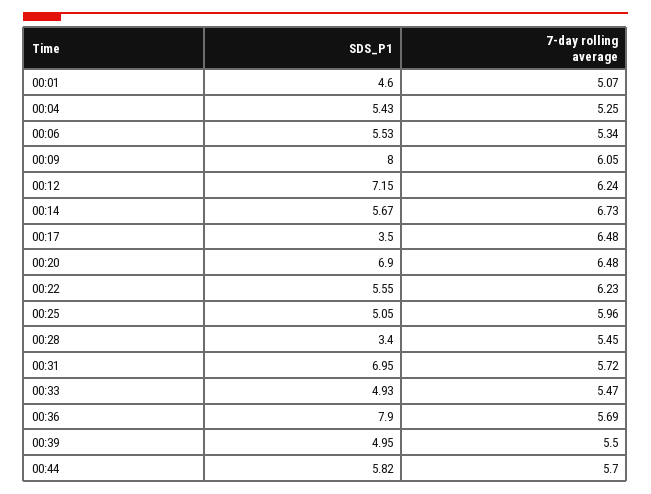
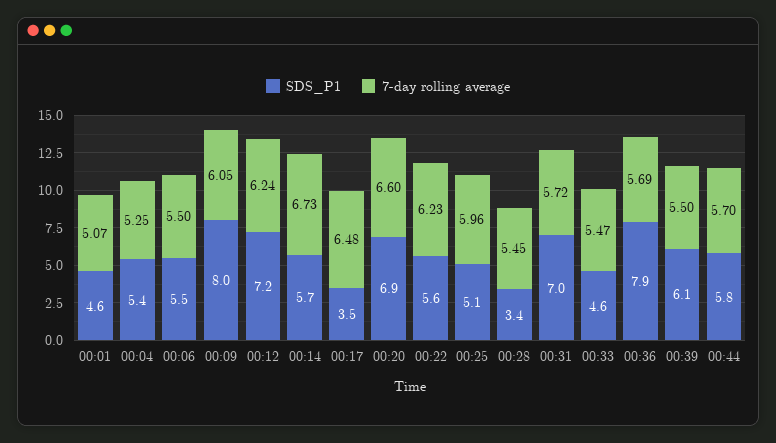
  {
    "SDS_P1": {
      "00:01": 4.6,
      "00:04": 5.43,
      "00:06": 5.53,
      "00:09": 8,
      "00:12": 7.15,
      "00:14": 5.67,
      "00:17": 3.5,
      "00:20": 6.9,
      "00:22": 5.55,
      "00:25": 5.05,
      "00:28": 3.4,
      "00:31": 6.95,
-     "00:33": 4.93,
+     "00:33": 4.6,
      "00:36": 7.9,
-     "00:39": 4.95,
+     "00:39": 6.1,
      "00:44": 5.82
    },
    "7-day rolling average": {
      "00:01": 5.07,
      "00:04": 5.25,
-     "00:06": 5.34,
+     "00:06": 5.5,
      "00:09": 6.05,
      "00:12": 6.24,
      "00:14": 6.73,
      "00:17": 6.48,
-     "00:20": 6.48,
+     "00:20": 6.6,
      "00:22": 6.23,
      "00:25": 5.96,
      "00:28": 5.45,
      "00:31": 5.72,
      "00:33": 5.47,
      "00:36": 5.69,
      "00:39": 5.5,
      "00:44": 5.7
    }
  }

